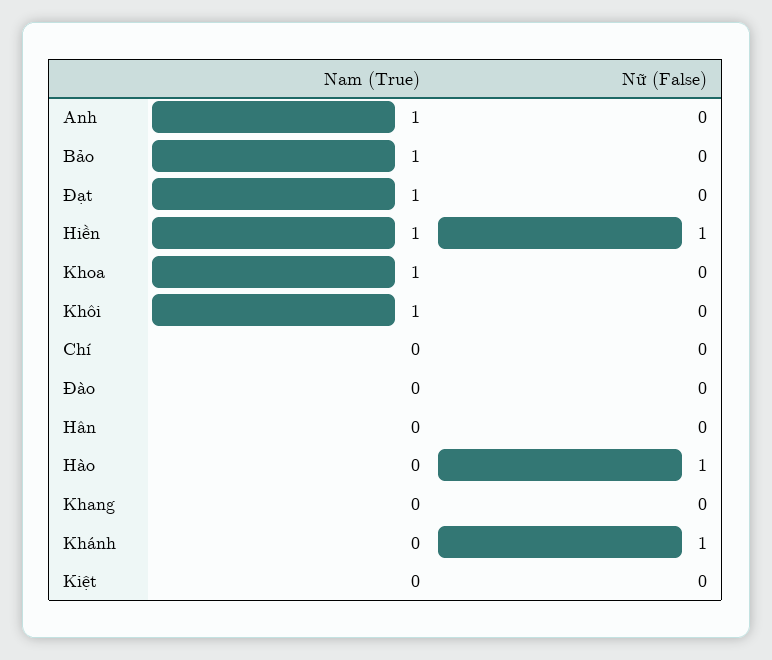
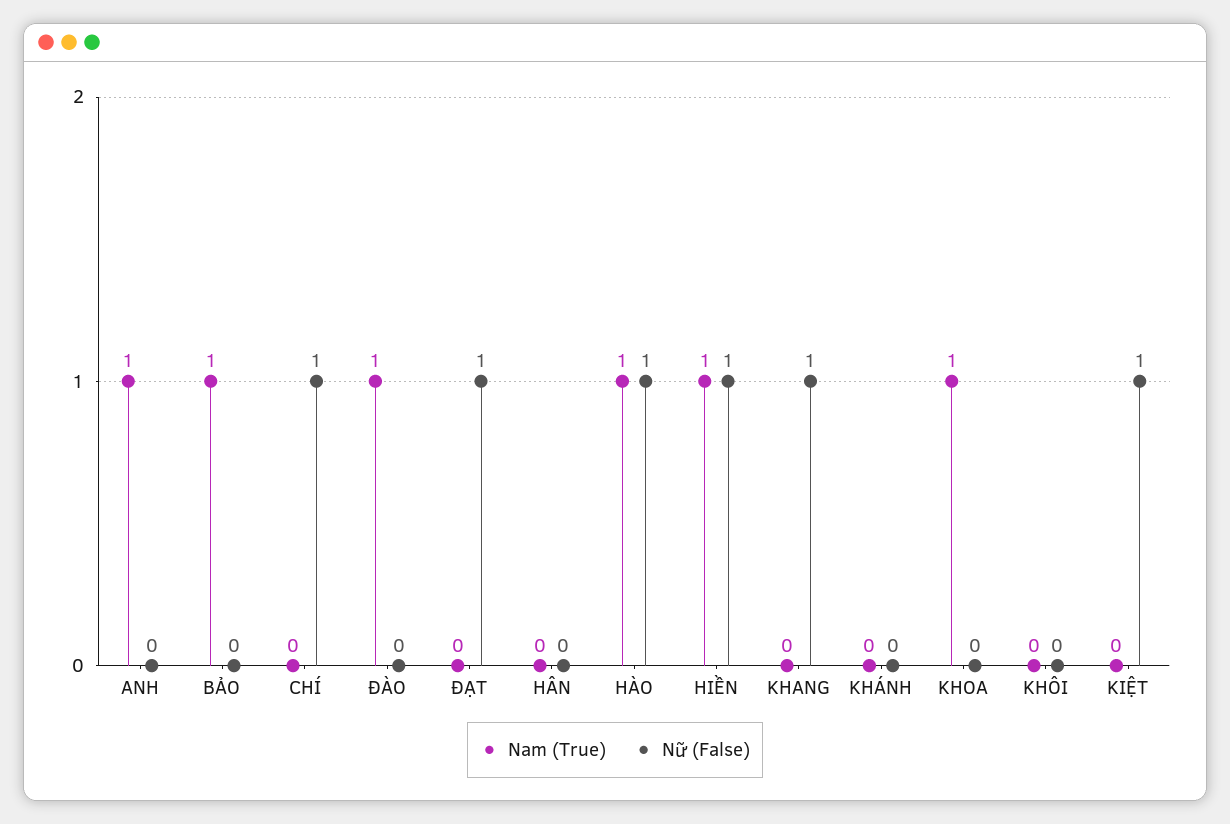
  {
    "Nam (True)": {
      "Anh": 1,
      "Bảo": 1,
-     "Đạt": 1,
+     "Đạt": 0,
      "Hiền": 1,
      "Khoa": 1,
-     "Khôi": 1,
+     "Khôi": 0,
      "Chí": 0,
-     "Đào": 0,
+     "Đào": 1,
      "Hân": 0,
-     "Hào": 0,
+     "Hào": 1,
      "Khang": 0,
      "Khánh": 0,
      "Kiệt": 0
    },
    "Nữ (False)": {
      "Anh": 0,
      "Bảo": 0,
-     "Đạt": 0,
+     "Đạt": 1,
      "Hiền": 1,
      "Khoa": 0,
      "Khôi": 0,
-     "Chí": 0,
+     "Chí": 1,
      "Đào": 0,
      "Hân": 0,
      "Hào": 1,
-     "Khang": 0,
+     "Khang": 1,
-     "Khánh": 1,
+     "Khánh": 0,
-     "Kiệt": 0
+     "Kiệt": 1
    }
  }

